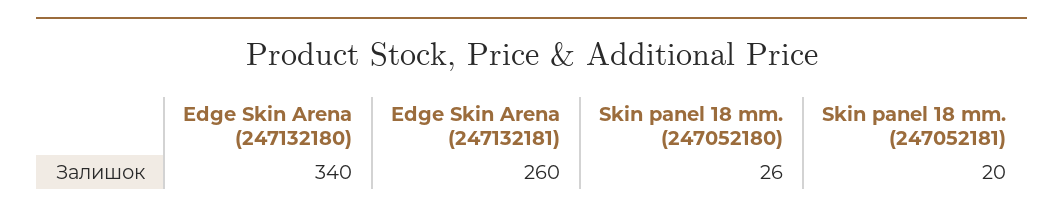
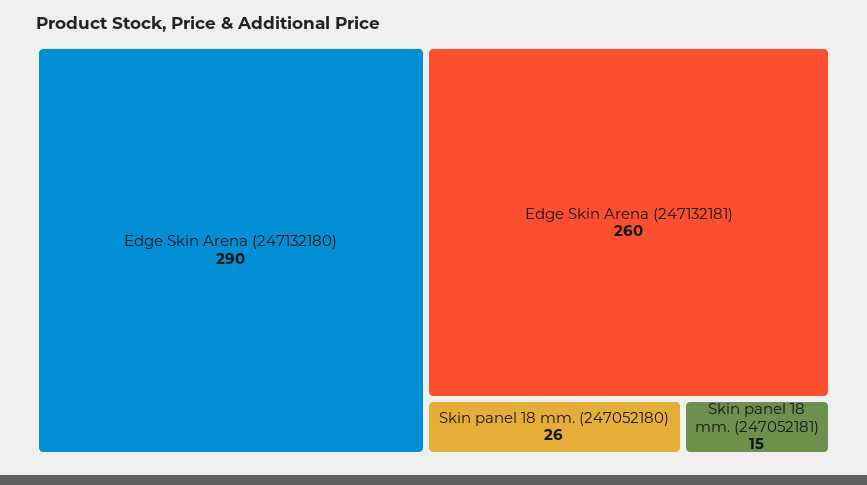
  {
-   "Edge Skin Arena (247132180)": 340,
+   "Edge Skin Arena (247132180)": 290,
    "Edge Skin Arena (247132181)": 260,
    "Skin panel 18 mm. (247052180)": 26,
-   "Skin panel 18 mm. (247052181)": 20
+   "Skin panel 18 mm. (247052181)": 15
  }

